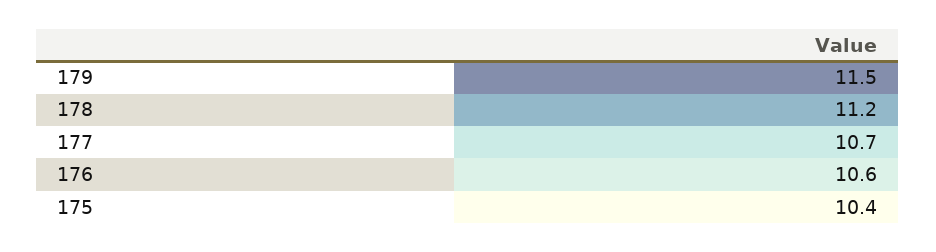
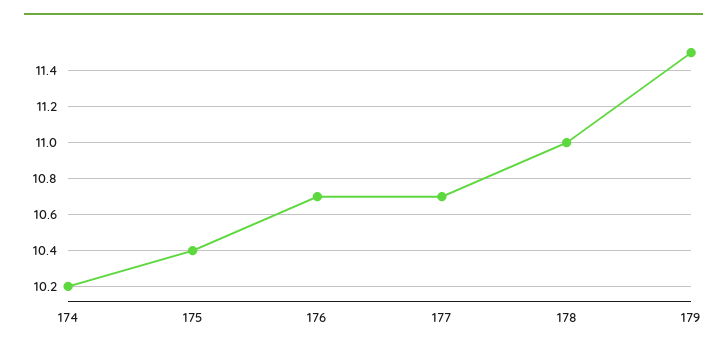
  {
    "179": 11.5,
-   "178": 11.2,
+   "178": 11,
    "177": 10.7,
-   "176": 10.6,
+   "176": 10.7,
-   "175": 10.4
+   "175": 10.4,
+   "174": 10.2
  }

